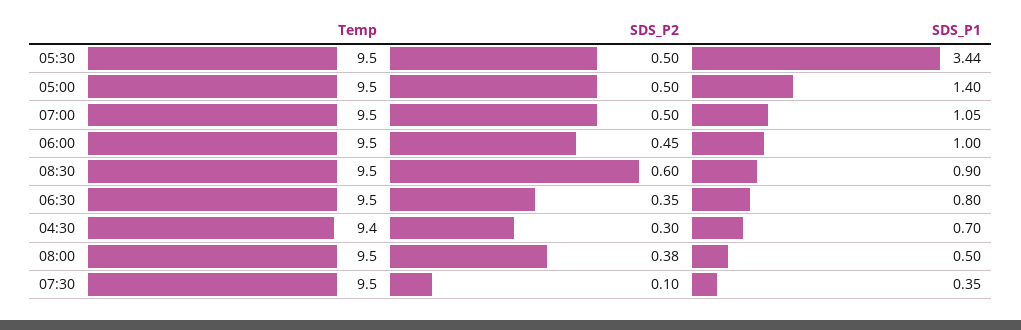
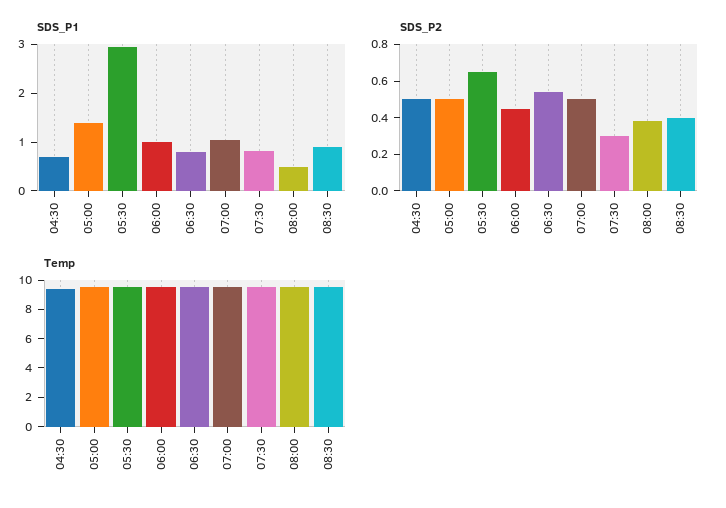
  {
    "Temp": {
      "05:30": 9.5,
      "05:00": 9.5,
      "07:00": 9.5,
      "06:00": 9.5,
      "08:30": 9.5,
      "06:30": 9.5,
      "04:30": 9.4,
      "08:00": 9.5,
      "07:30": 9.5
    },
    "SDS_P2": {
-     "05:30": 0.5,
+     "05:30": 0.65,
      "05:00": 0.5,
      "07:00": 0.5,
      "06:00": 0.45,
-     "08:30": 0.6,
+     "08:30": 0.4,
-     "06:30": 0.35,
+     "06:30": 0.55,
-     "04:30": 0.3,
+     "04:30": 0.5,
      "08:00": 0.38,
-     "07:30": 0.1
+     "07:30": 0.3
    },
    "SDS_P1": {
-     "05:30": 3.44,
+     "05:30": 3,
      "05:00": 1.4,
      "07:00": 1.05,
      "06:00": 1,
      "08:30": 0.9,
      "06:30": 0.8,
      "04:30": 0.7,
      "08:00": 0.5,
-     "07:30": 0.35
+     "07:30": 0.8
    }
  }

